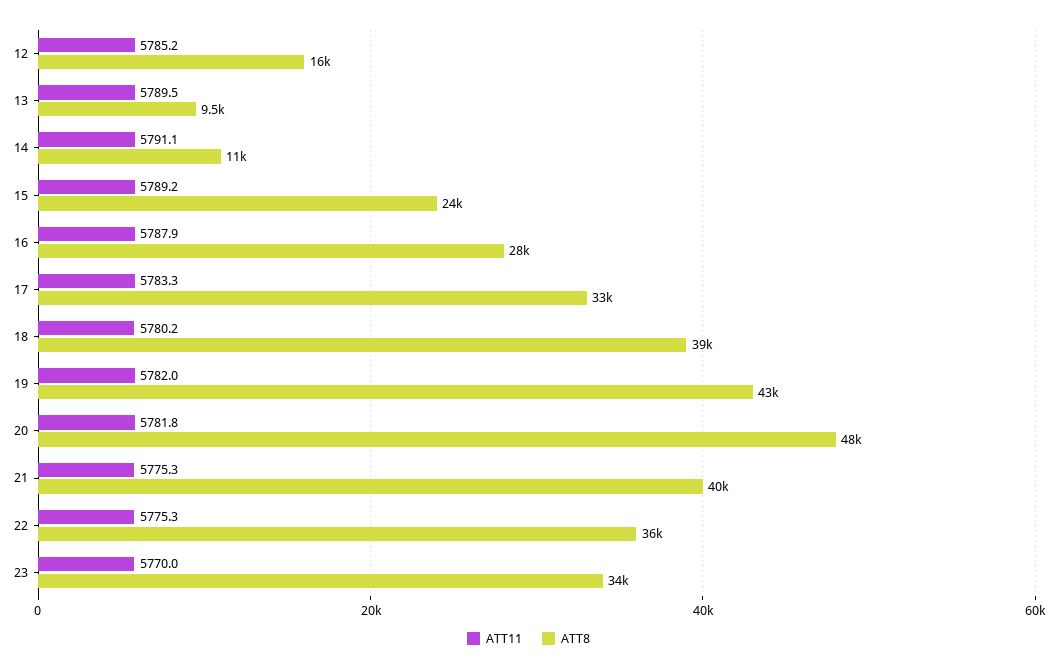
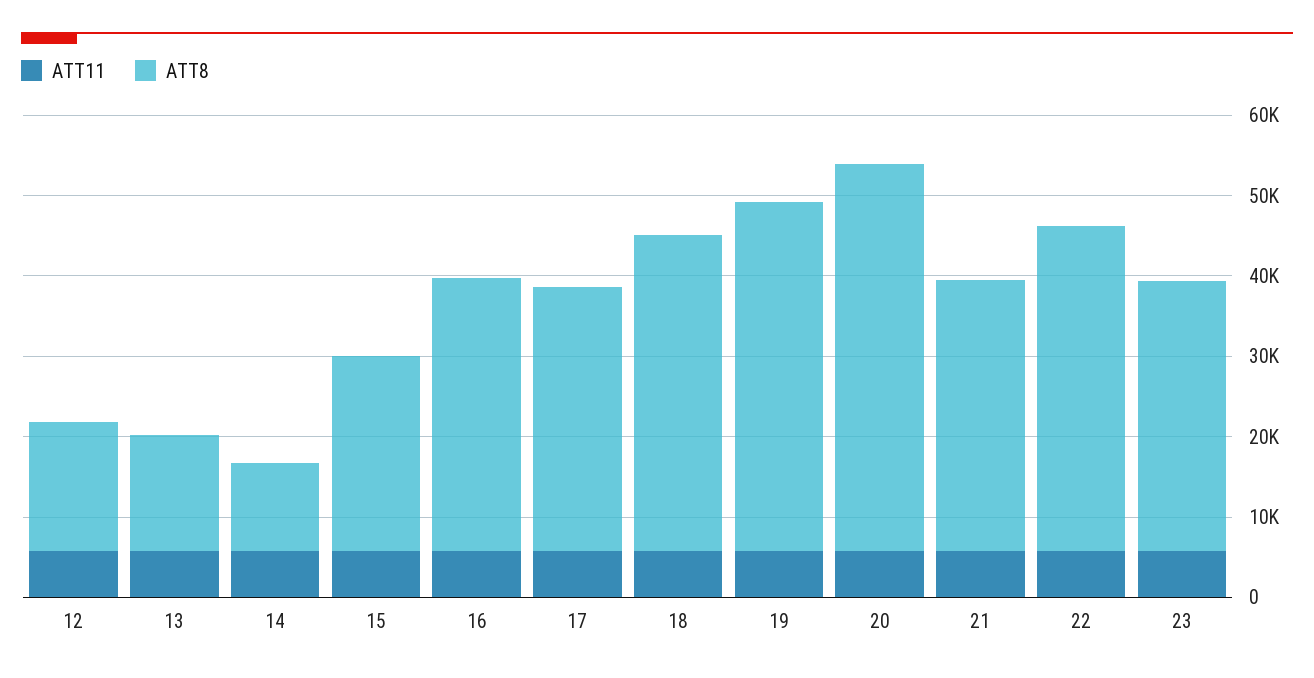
  {
    "ATT11": {
      "12": 5785.2,
      "13": 5789.5,
      "14": 5791.1,
      "15": 5789.2,
      "16": 5787.9,
      "17": 5783.3,
      "18": 5780.2,
      "19": 5782,
      "20": 5781.8,
      "21": 5775.3,
      "22": 5775.3,
      "23": 5770
    },
    "ATT8": {
      "12": 16000,
-     "13": 9500,
+     "13": 14000,
      "14": 11000,
      "15": 24000,
-     "16": 28000,
+     "16": 34000,
      "17": 33000,
      "18": 39000,
      "19": 43000,
      "20": 48000,
-     "21": 40000,
+     "21": 34000,
-     "22": 36000,
+     "22": 40000,
      "23": 34000
    }
  }

